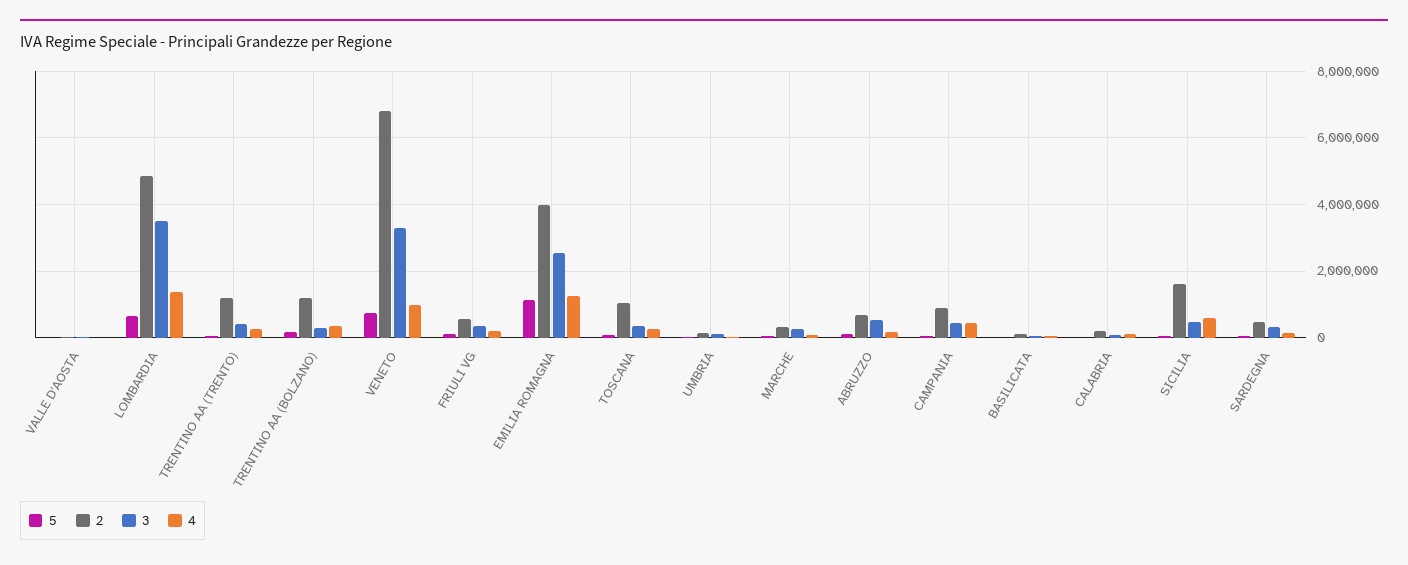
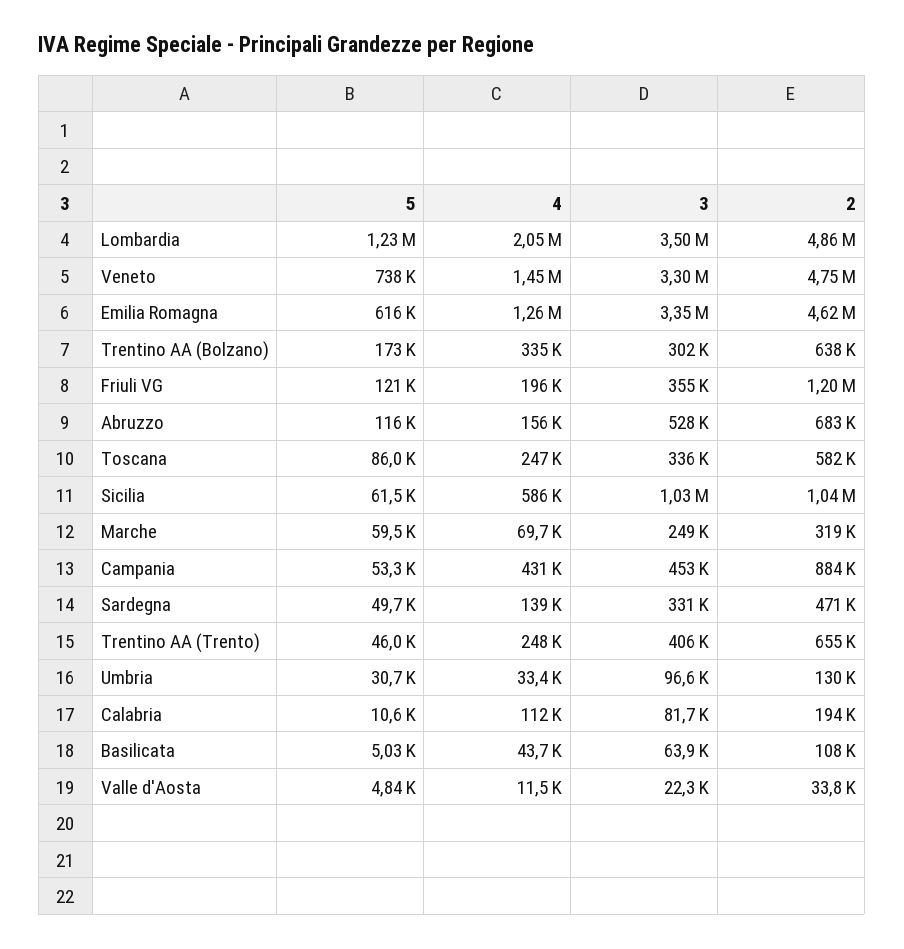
  {
    "5": {
      "VALLE D'AOSTA": 4840,
-     "LOMBARDIA": 600000,
+     "LOMBARDIA": 1230000,
      "TRENTINO AA (TRENTO)": 46000,
      "TRENTINO AA (BOLZANO)": 173000,
      "VENETO": 738000,
      "FRIULI VG": 121000,
-     "EMILIA ROMAGNA": 1200000,
+     "EMILIA ROMAGNA": 616000,
      "TOSCANA": 86000,
      "UMBRIA": 30700,
      "MARCHE": 59500,
      "ABRUZZO": 116000,
      "CAMPANIA": 53300,
      "BASILICATA": 5030,
      "CALABRIA": 10600,
      "SICILIA": 61500,
      "SARDEGNA": 49700
    },
    "2": {
      "VALLE D'AOSTA": 33800,
      "LOMBARDIA": 4860000,
-     "TRENTINO AA (TRENTO)": 1200000,
+     "TRENTINO AA (TRENTO)": 655000,
-     "TRENTINO AA (BOLZANO)": 1200000,
+     "TRENTINO AA (BOLZANO)": 638000,
-     "VENETO": 6800000,
+     "VENETO": 4750000,
-     "FRIULI VG": 600000,
+     "FRIULI VG": 1200000,
-     "EMILIA ROMAGNA": 4000000,
+     "EMILIA ROMAGNA": 4620000,
-     "TOSCANA": 1000000,
+     "TOSCANA": 582000,
      "UMBRIA": 130000,
      "MARCHE": 319000,
      "ABRUZZO": 683000,
      "CAMPANIA": 884000,
      "BASILICATA": 108000,
      "CALABRIA": 194000,
-     "SICILIA": 1600000,
+     "SICILIA": 1040000,
      "SARDEGNA": 471000
    },
    "3": {
      "VALLE D'AOSTA": 22300,
      "LOMBARDIA": 3500000,
      "TRENTINO AA (TRENTO)": 406000,
      "TRENTINO AA (BOLZANO)": 302000,
      "VENETO": 3300000,
      "FRIULI VG": 355000,
-     "EMILIA ROMAGNA": 2600000,
+     "EMILIA ROMAGNA": 3350000,
      "TOSCANA": 336000,
      "UMBRIA": 96600,
      "MARCHE": 249000,
      "ABRUZZO": 528000,
      "CAMPANIA": 453000,
      "BASILICATA": 63900,
      "CALABRIA": 81700,
-     "SICILIA": 400000,
+     "SICILIA": 1030000,
      "SARDEGNA": 331000
    },
    "4": {
      "VALLE D'AOSTA": 11500,
-     "LOMBARDIA": 1400000,
+     "LOMBARDIA": 2050000,
      "TRENTINO AA (TRENTO)": 248000,
      "TRENTINO AA (BOLZANO)": 335000,
-     "VENETO": 1000000,
+     "VENETO": 1450000,
      "FRIULI VG": 196000,
      "EMILIA ROMAGNA": 1260000,
      "TOSCANA": 247000,
      "UMBRIA": 33400,
      "MARCHE": 69700,
      "ABRUZZO": 156000,
      "CAMPANIA": 431000,
      "BASILICATA": 43700,
      "CALABRIA": 112000,
      "SICILIA": 586000,
      "SARDEGNA": 139000
    }
  }

